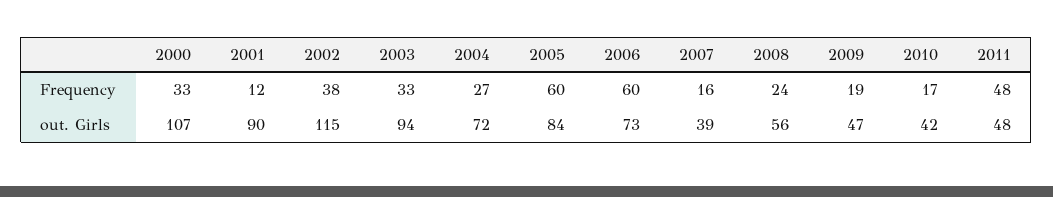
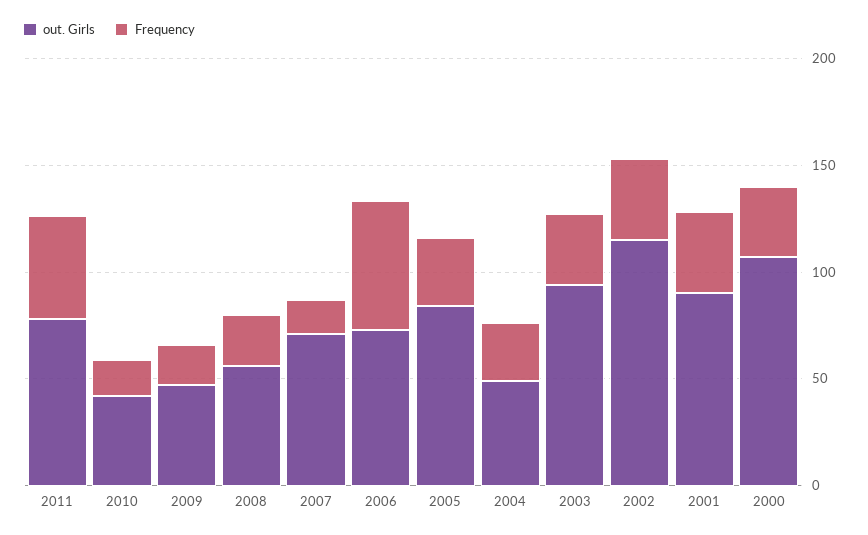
  {
    "Frequency": {
      "2000": 33,
-     "2001": 12,
+     "2001": 40,
      "2002": 38,
      "2003": 33,
      "2004": 27,
-     "2005": 60,
+     "2005": 30,
      "2006": 60,
      "2007": 16,
      "2008": 24,
      "2009": 19,
      "2010": 17,
      "2011": 48
    },
    "out. Girls": {
      "2000": 107,
      "2001": 90,
      "2002": 115,
      "2003": 94,
-     "2004": 72,
+     "2004": 50,
      "2005": 84,
      "2006": 73,
-     "2007": 39,
+     "2007": 70,
      "2008": 56,
      "2009": 47,
      "2010": 42,
-     "2011": 48
+     "2011": 80
    }
  }

